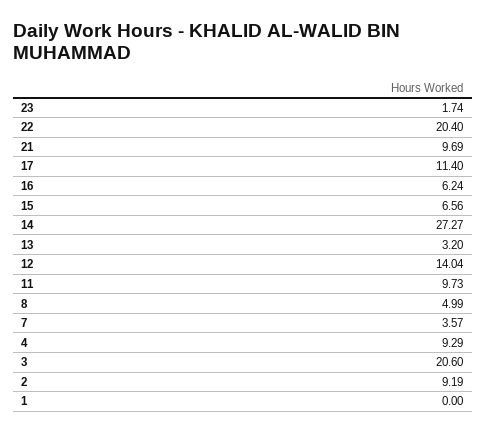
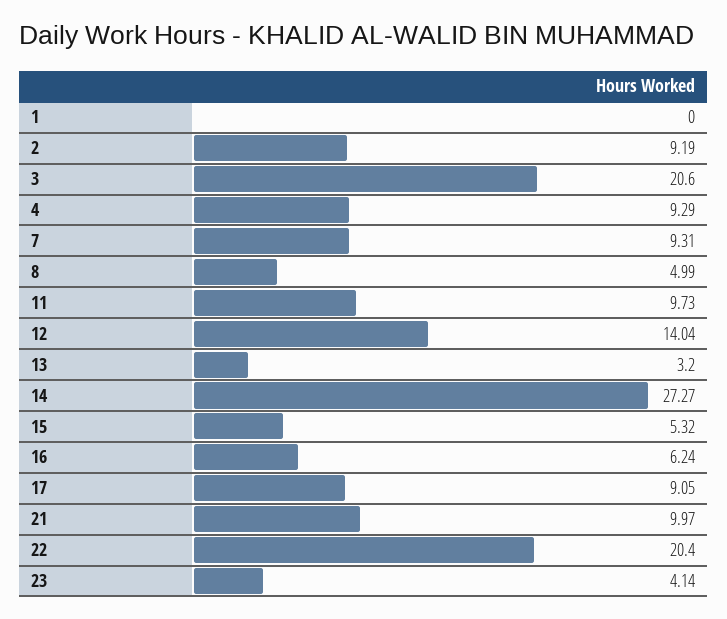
  {
-   "23": 1.74,
+   "23": 4.14,
    "22": 20.4,
-   "21": 9.69,
+   "21": 9.97,
-   "17": 11.4,
+   "17": 9.05,
    "16": 6.24,
-   "15": 6.56,
+   "15": 5.32,
    "14": 27.27,
    "13": 3.2,
    "12": 14.04,
    "11": 9.73,
    "8": 4.99,
-   "7": 3.57,
+   "7": 9.31,
    "4": 9.29,
    "3": 20.6,
    "2": 9.19,
    "1": 0
  }

